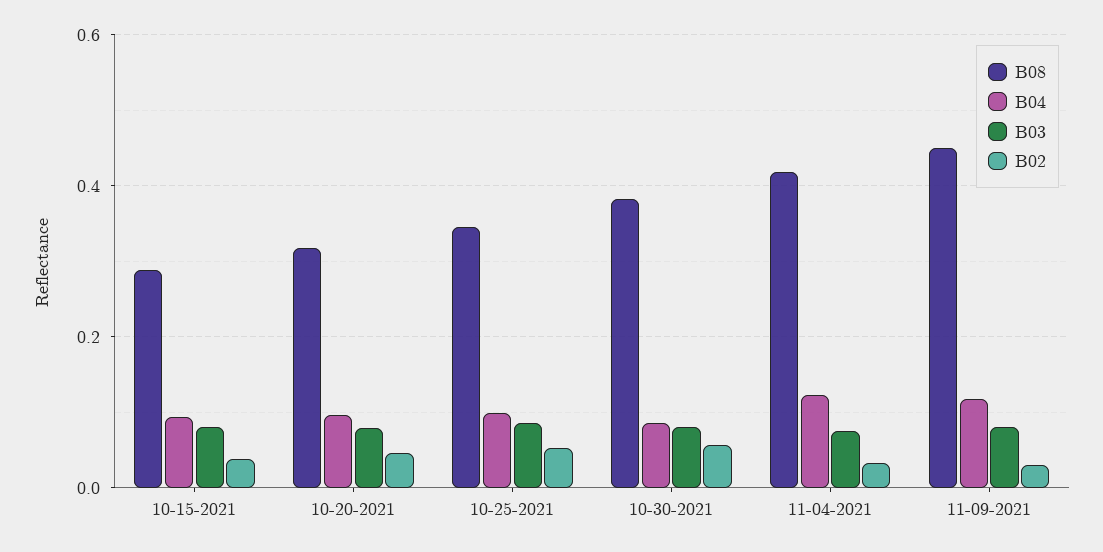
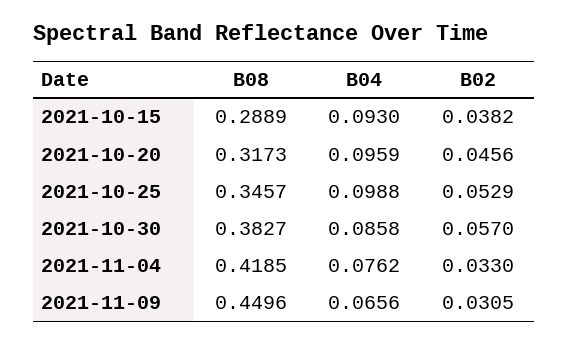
  {
    "B08": {
      "10-15-2021": 0.2889,
      "10-20-2021": 0.3173,
      "10-25-2021": 0.3457,
      "10-30-2021": 0.3827,
      "11-04-2021": 0.4185,
      "11-09-2021": 0.4496
    },
    "B04": {
      "10-15-2021": 0.093,
      "10-20-2021": 0.0959,
      "10-25-2021": 0.0988,
      "10-30-2021": 0.0858,
-     "11-04-2021": 0.12,
+     "11-04-2021": 0.0762,
-     "11-09-2021": 0.12
+     "11-09-2021": 0.0656
    },
-   "B03": {
-     "10-15-2021": 0.08,
-     "10-20-2021": 0.08,
-     "10-25-2021": 0.08,
-     "10-30-2021": 0.08,
-     "11-04-2021": 0.08,
-     "11-09-2021": 0.08
-   },
    "B02": {
      "10-15-2021": 0.0382,
      "10-20-2021": 0.0456,
      "10-25-2021": 0.0529,
      "10-30-2021": 0.057,
      "11-04-2021": 0.033,
      "11-09-2021": 0.0305
    }
  }

